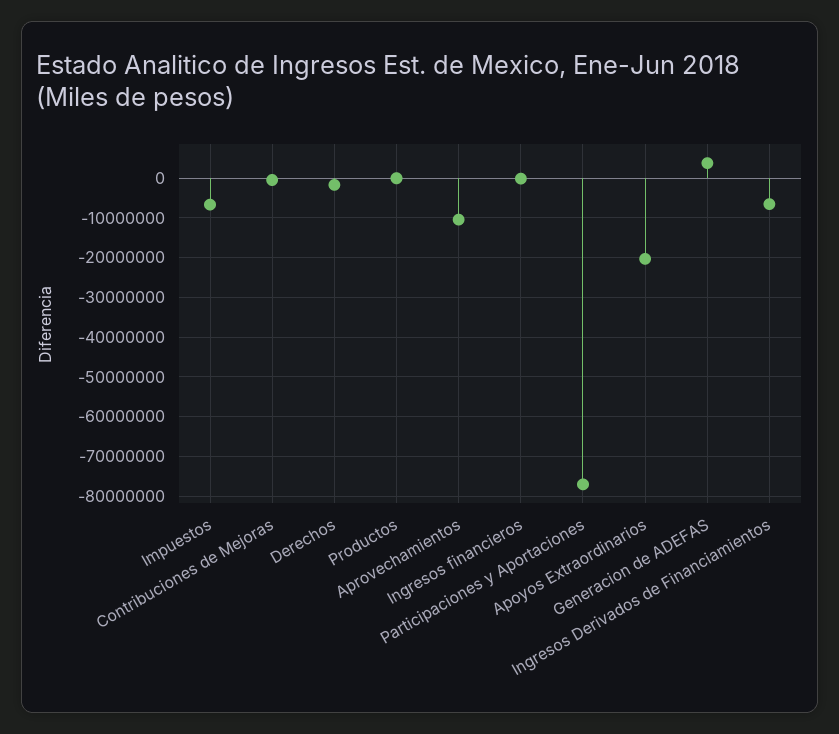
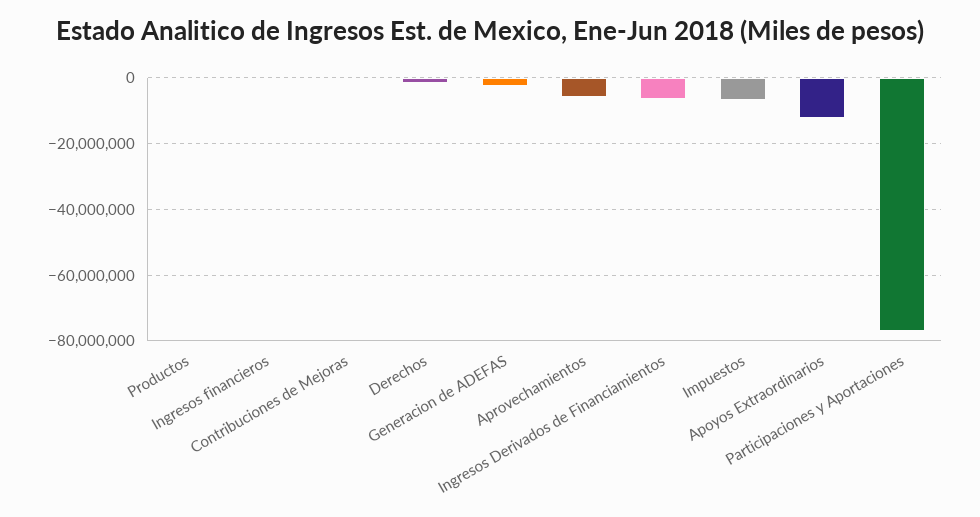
  {
    "Impuestos": -6000000,
    "Contribuciones de Mejoras": 0,
    "Derechos": -2000000,
    "Productos": 0,
-   "Aprovechamientos": -10000000,
+   "Aprovechamientos": -6000000,
    "Ingresos financieros": 0,
    "Participaciones y Aportaciones": -78000000,
-   "Apoyos Extraordinarios": -20000000,
+   "Apoyos Extraordinarios": -12000000,
-   "Generacion de ADEFAS": 4000000,
+   "Generacion de ADEFAS": -2000000,
    "Ingresos Derivados de Financiamientos": -6000000
  }

